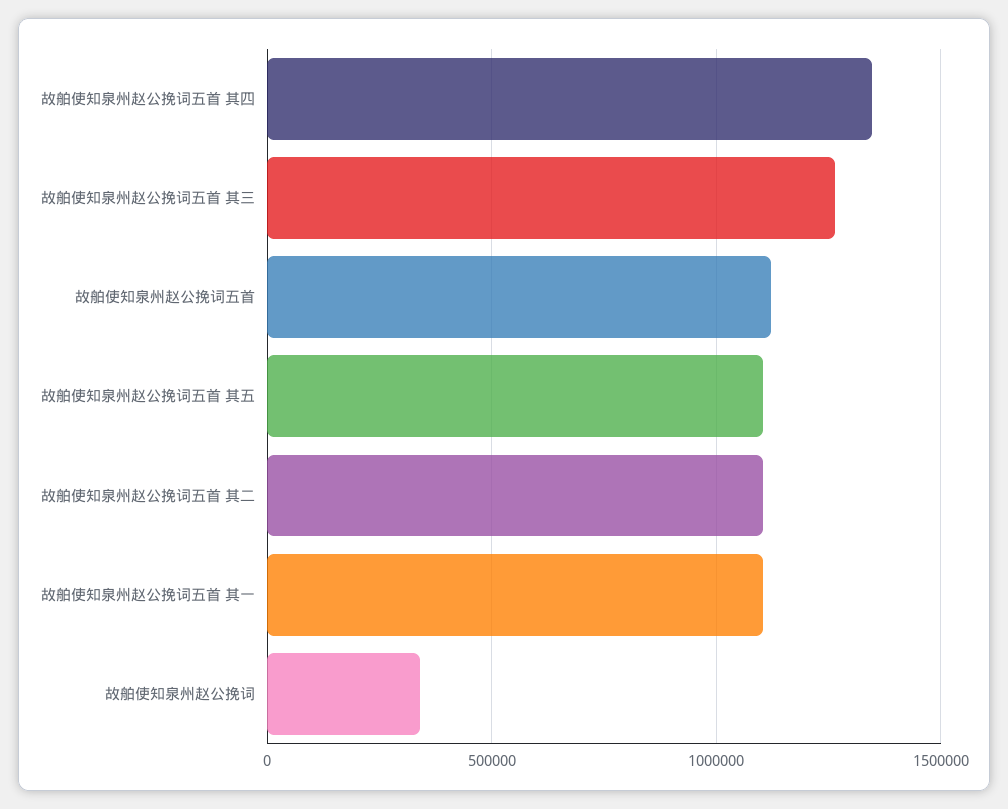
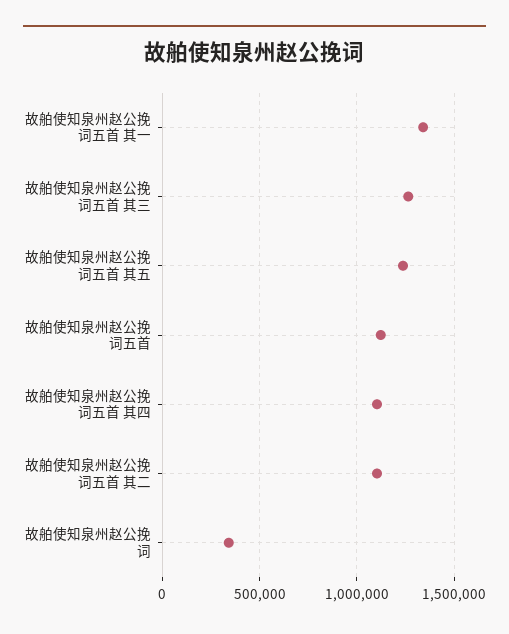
  {
-   "故舶使知泉州赵公挽词五首 其四": 1350000,
+   "故舶使知泉州赵公挽词五首 其四": 1100000,
    "故舶使知泉州赵公挽词五首 其三": 1250000,
    "故舶使知泉州赵公挽词五首": 1100000,
-   "故舶使知泉州赵公挽词五首 其五": 1100000,
+   "故舶使知泉州赵公挽词五首 其五": 1250000,
    "故舶使知泉州赵公挽词五首 其二": 1100000,
-   "故舶使知泉州赵公挽词五首 其一": 1100000,
+   "故舶使知泉州赵公挽词五首 其一": 1350000,
    "故舶使知泉州赵公挽词": 350000
  }

